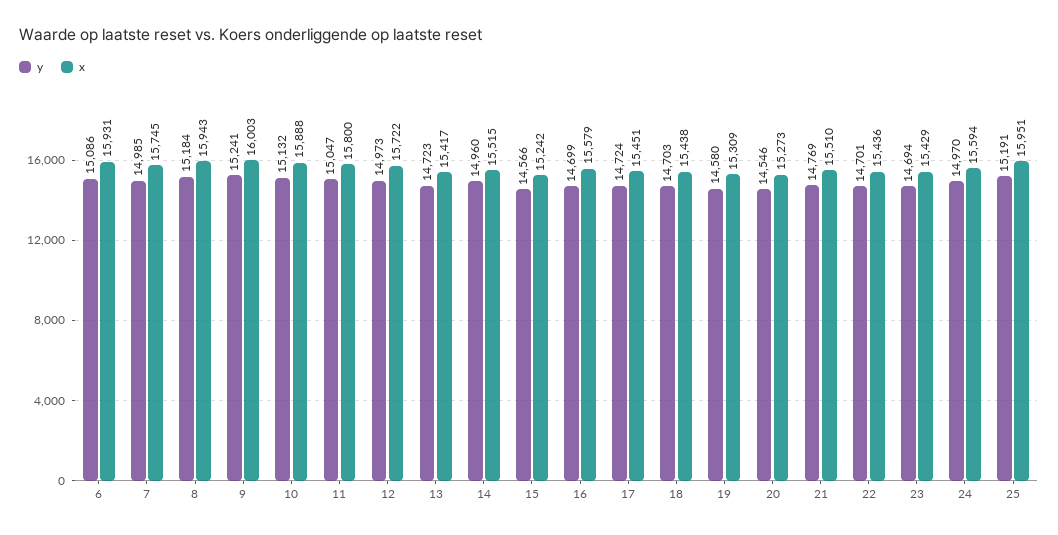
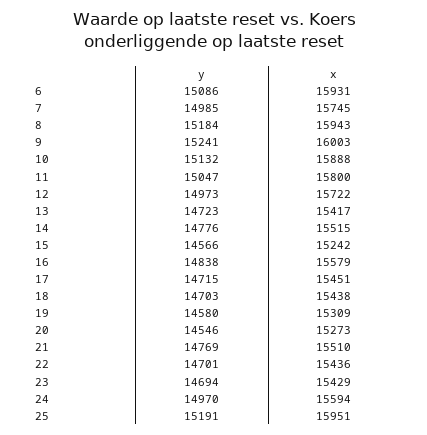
  {
    "y": {
      "6": 15086,
      "7": 14985,
      "8": 15184,
      "9": 15241,
      "10": 15132,
      "11": 15047,
      "12": 14973,
      "13": 14723,
-     "14": 14960,
+     "14": 14776,
      "15": 14566,
-     "16": 14699,
+     "16": 14838,
-     "17": 14724,
+     "17": 14715,
      "18": 14703,
      "19": 14580,
      "20": 14546,
      "21": 14769,
      "22": 14701,
      "23": 14694,
      "24": 14970,
      "25": 15191
    },
    "x": {
      "6": 15931,
      "7": 15745,
      "8": 15943,
      "9": 16003,
      "10": 15888,
      "11": 15800,
      "12": 15722,
      "13": 15417,
      "14": 15515,
      "15": 15242,
      "16": 15579,
      "17": 15451,
      "18": 15438,
      "19": 15309,
      "20": 15273,
      "21": 15510,
      "22": 15436,
      "23": 15429,
      "24": 15594,
      "25": 15951
    }
  }

